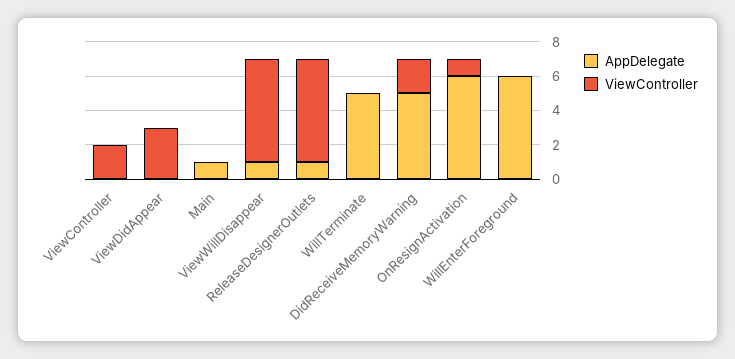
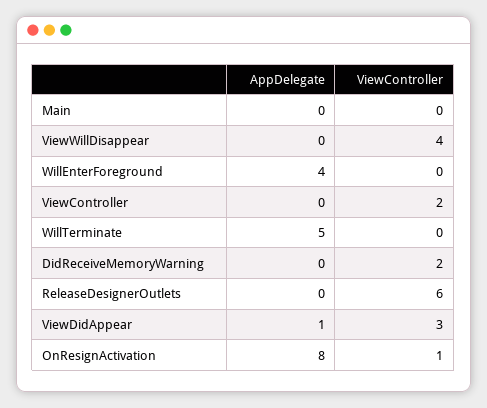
  {
    "AppDelegate": {
      "ViewController": 0,
-     "ViewDidAppear": 0,
+     "ViewDidAppear": 1,
-     "Main": 1,
+     "Main": 0,
-     "ViewWillDisappear": 1,
+     "ViewWillDisappear": 0,
-     "ReleaseDesignerOutlets": 1,
+     "ReleaseDesignerOutlets": 0,
      "WillTerminate": 5,
-     "DidReceiveMemoryWarning": 5,
+     "DidReceiveMemoryWarning": 0,
-     "OnResignActivation": 6,
+     "OnResignActivation": 8,
-     "WillEnterForeground": 6
+     "WillEnterForeground": 4
    },
    "ViewController": {
      "ViewController": 2,
      "ViewDidAppear": 3,
      "Main": 0,
-     "ViewWillDisappear": 6,
+     "ViewWillDisappear": 4,
      "ReleaseDesignerOutlets": 6,
      "WillTerminate": 0,
      "DidReceiveMemoryWarning": 2,
      "OnResignActivation": 1,
      "WillEnterForeground": 0
    }
  }

